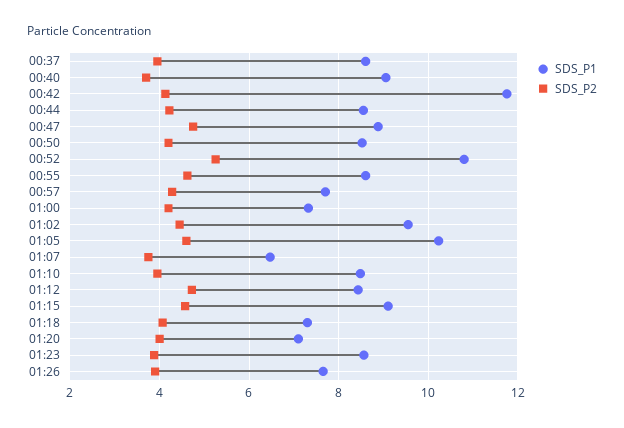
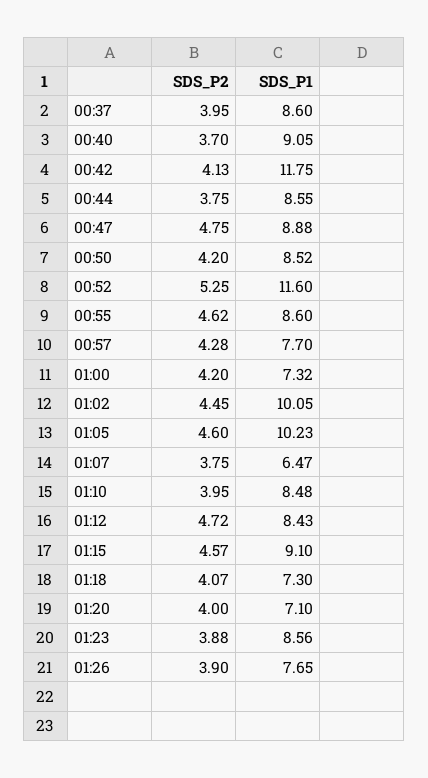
  {
    "SDS_P1": {
      "00:37": 8.6,
      "00:40": 9.05,
      "00:42": 11.75,
      "00:44": 8.55,
      "00:47": 8.88,
      "00:50": 8.52,
-     "00:52": 10.8,
+     "00:52": 11.6,
      "00:55": 8.6,
      "00:57": 7.7,
      "01:00": 7.32,
-     "01:02": 9.6,
+     "01:02": 10.05,
      "01:05": 10.23,
      "01:07": 6.47,
      "01:10": 8.48,
      "01:12": 8.43,
      "01:15": 9.1,
      "01:18": 7.3,
      "01:20": 7.1,
      "01:23": 8.56,
      "01:26": 7.65
    },
    "SDS_P2": {
      "00:37": 3.95,
      "00:40": 3.7,
      "00:42": 4.13,
-     "00:44": 4.2,
+     "00:44": 3.75,
      "00:47": 4.75,
      "00:50": 4.2,
      "00:52": 5.25,
      "00:55": 4.62,
      "00:57": 4.28,
      "01:00": 4.2,
      "01:02": 4.45,
      "01:05": 4.6,
      "01:07": 3.75,
      "01:10": 3.95,
      "01:12": 4.72,
      "01:15": 4.57,
      "01:18": 4.07,
      "01:20": 4,
      "01:23": 3.88,
      "01:26": 3.9
    }
  }

